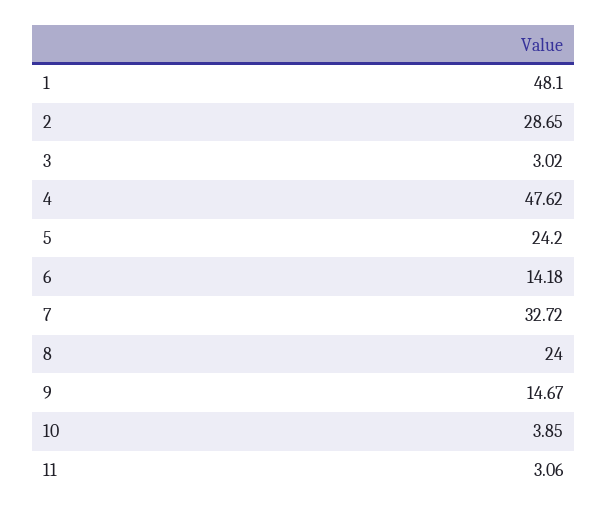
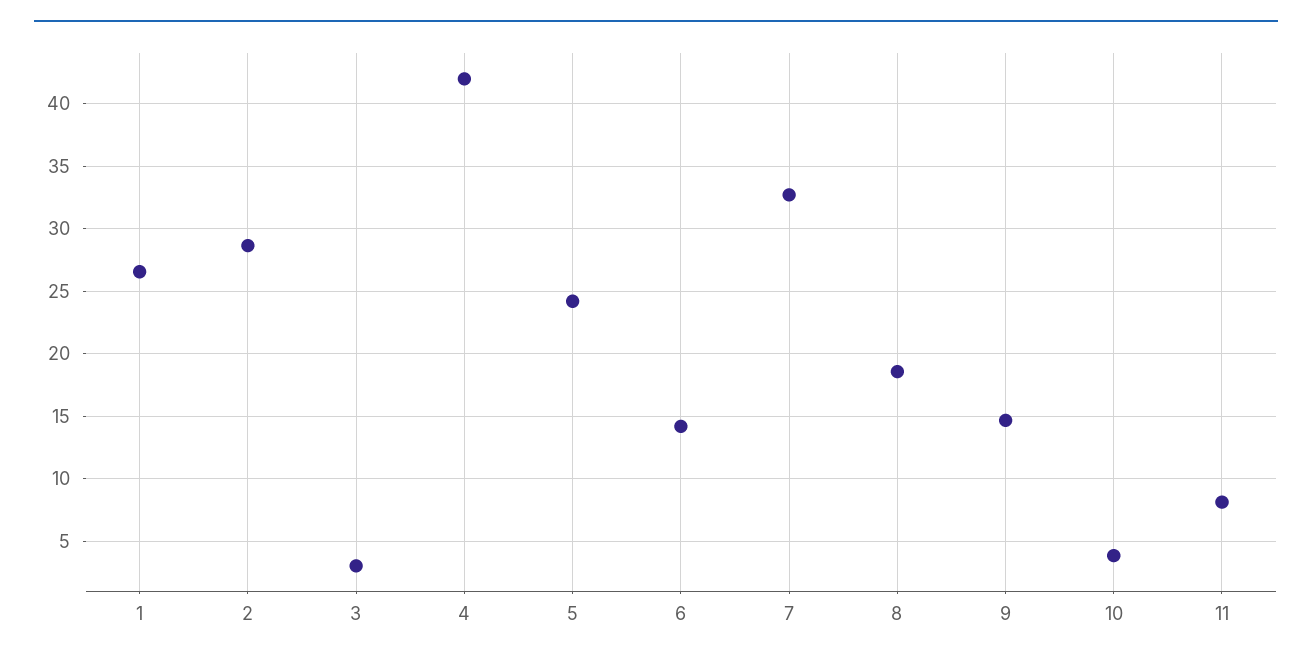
  {
-   "1": 48.1,
+   "1": 26.5,
    "2": 28.65,
    "3": 3.02,
-   "4": 47.62,
+   "4": 42,
    "5": 24.2,
    "6": 14.18,
    "7": 32.72,
-   "8": 24,
+   "8": 18.5,
    "9": 14.67,
    "10": 3.85,
-   "11": 3.06
+   "11": 8
  }

